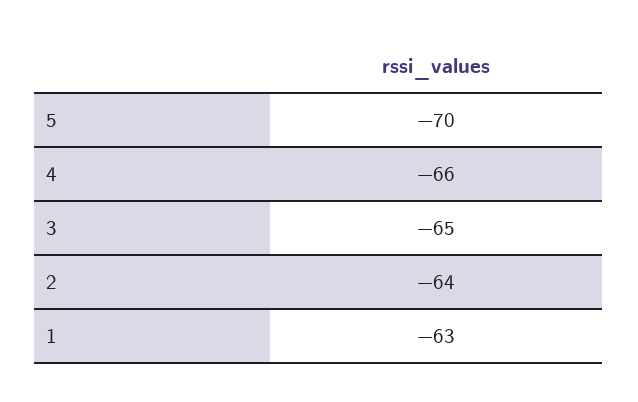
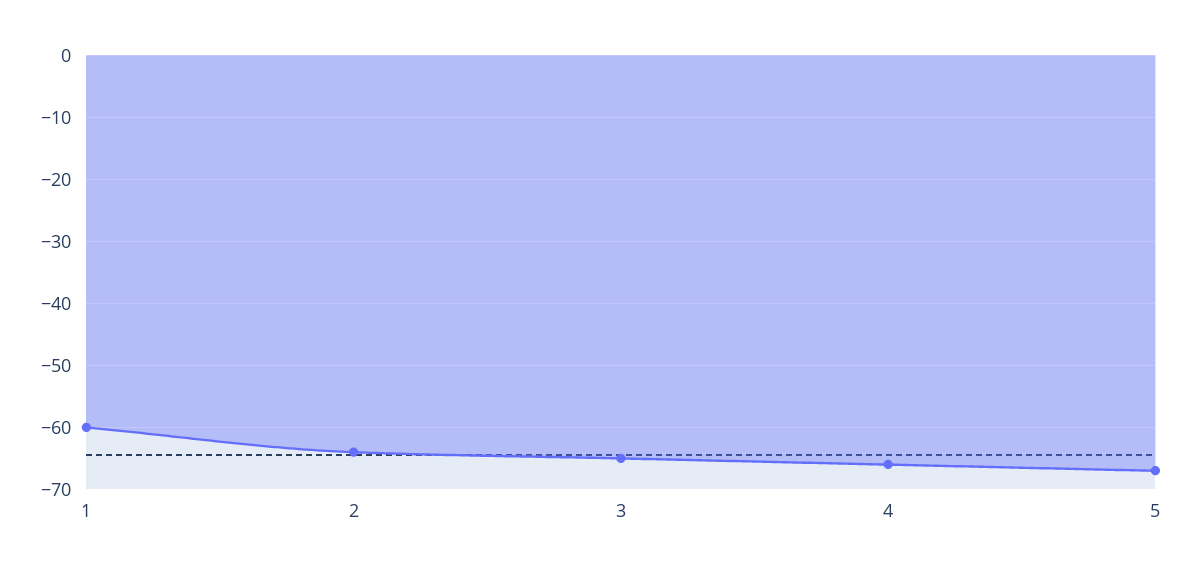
  {
-   "5": -70,
+   "5": -67,
    "4": -66,
    "3": -65,
    "2": -64,
-   "1": -63
+   "1": -60
  }

